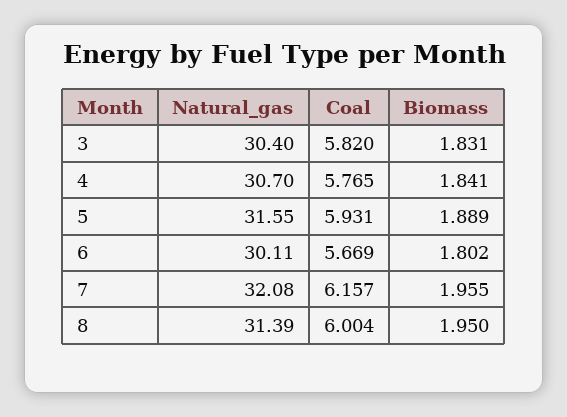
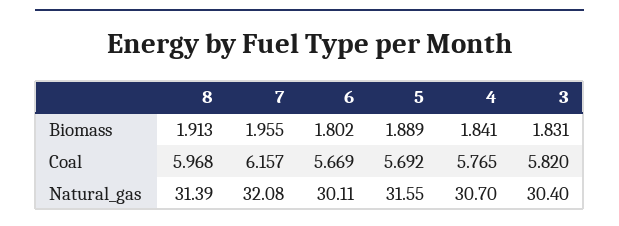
  {
    "Natural_gas": {
      "3": 30.4,
      "4": 30.7,
      "5": 31.55,
      "6": 30.11,
      "7": 32.08,
      "8": 31.39
    },
    "Coal": {
      "3": 5.82,
      "4": 5.765,
-     "5": 5.931,
+     "5": 5.692,
      "6": 5.669,
      "7": 6.157,
-     "8": 6.004
+     "8": 5.968
    },
    "Biomass": {
      "3": 1.831,
      "4": 1.841,
      "5": 1.889,
      "6": 1.802,
      "7": 1.955,
-     "8": 1.95
+     "8": 1.913
    }
  }

